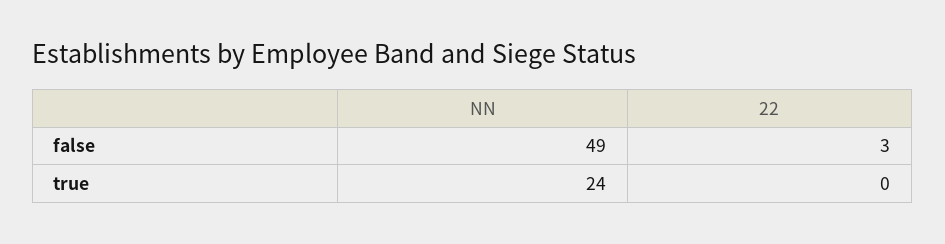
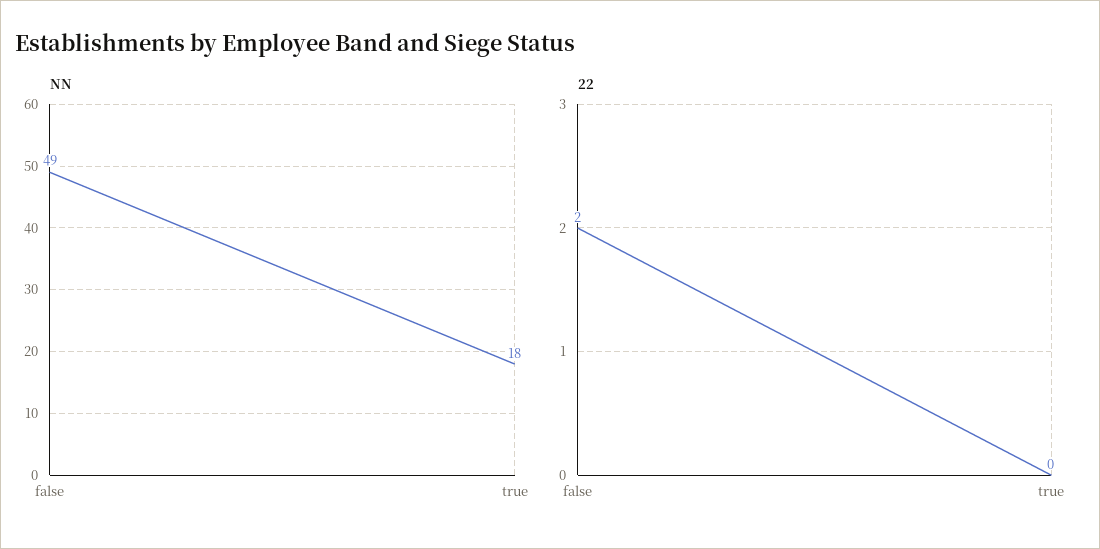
  {
    "NN": {
      "false": 49,
-     "true": 24
+     "true": 18
    },
    "22": {
-     "false": 3,
+     "false": 2,
      "true": 0
    }
  }

